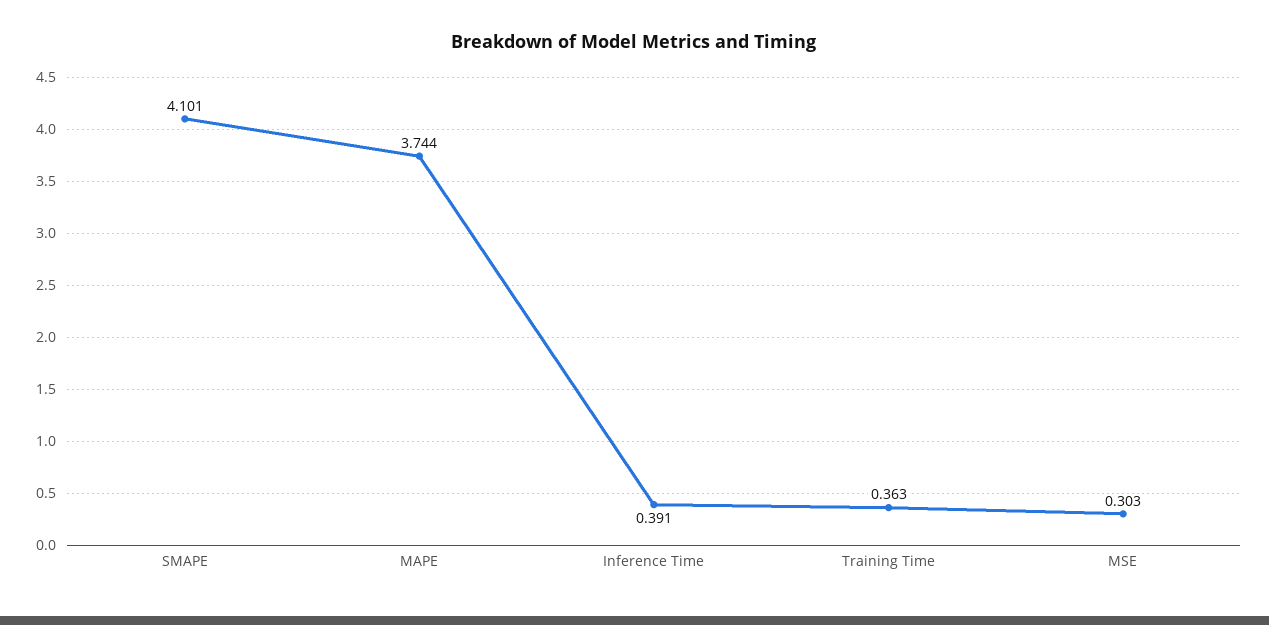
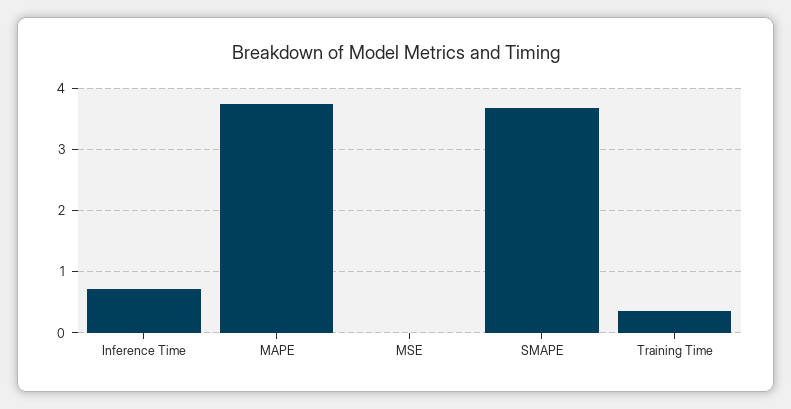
  {
-   "SMAPE": 4.101,
+   "SMAPE": 3.7,
    "MAPE": 3.744,
-   "Inference Time": 0.391,
+   "Inference Time": 0.7,
    "Training Time": 0.363,
-   "MSE": 0.303
+   "MSE": 0
  }

